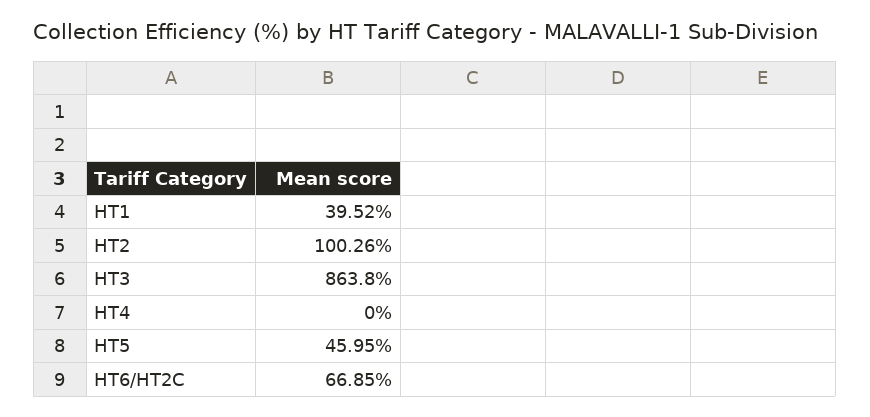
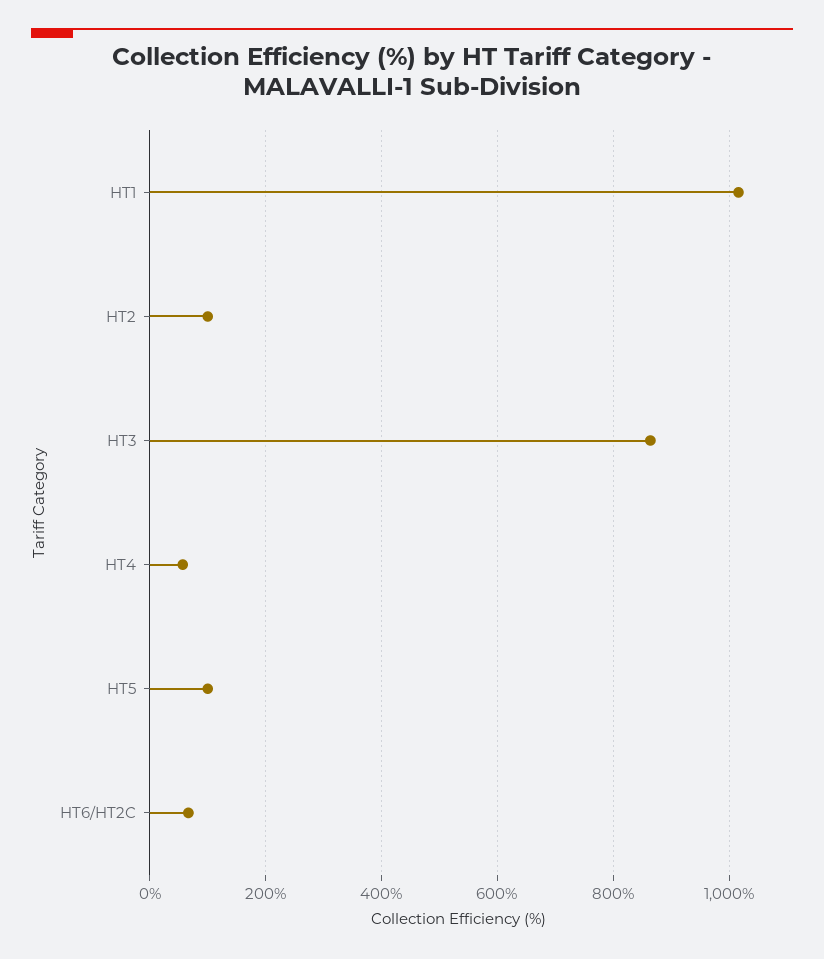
  {
-   "HT1": 39.52,
+   "HT1": 1020,
    "HT2": 100.26,
    "HT3": 863.8,
-   "HT4": 0,
+   "HT4": 60,
-   "HT5": 45.95,
+   "HT5": 100,
    "HT6/HT2C": 66.85
  }

